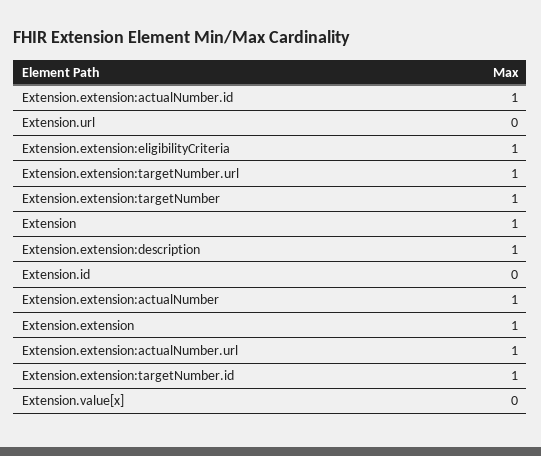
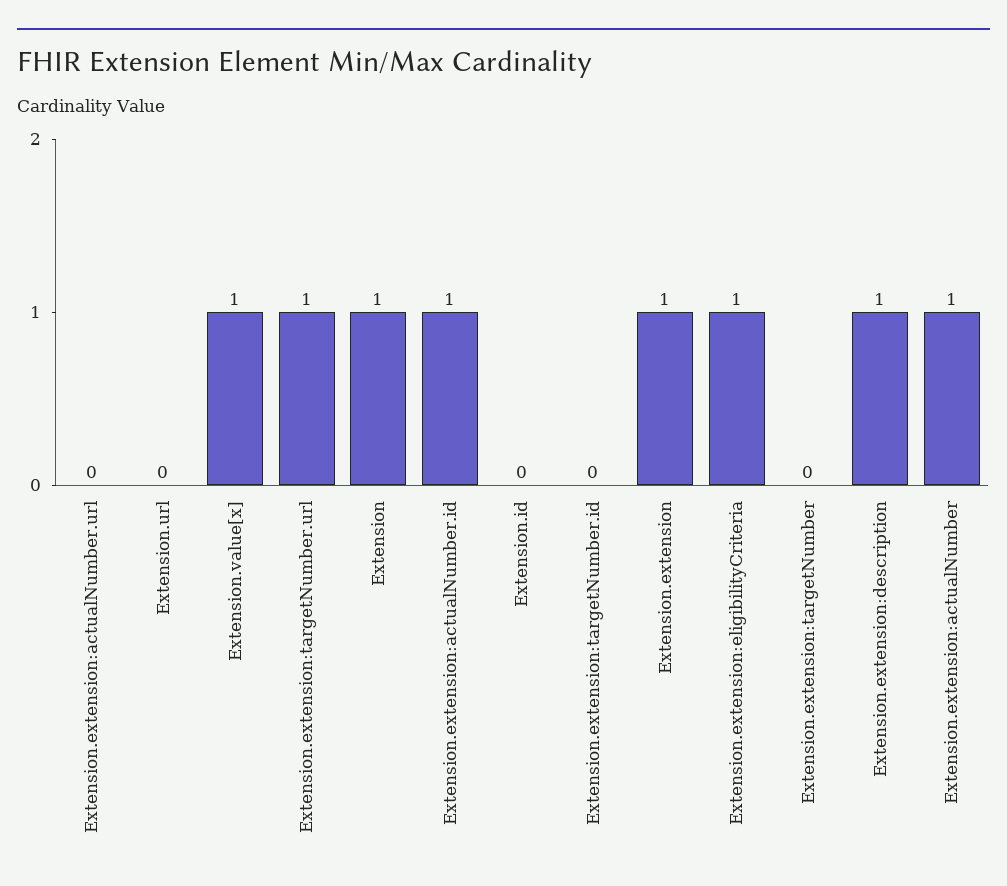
  {
    "Extension.extension:actualNumber.id": 1,
    "Extension.url": 0,
    "Extension.extension:eligibilityCriteria": 1,
    "Extension.extension:targetNumber.url": 1,
-   "Extension.extension:targetNumber": 1,
+   "Extension.extension:targetNumber": 0,
    "Extension": 1,
    "Extension.extension:description": 1,
    "Extension.id": 0,
    "Extension.extension:actualNumber": 1,
    "Extension.extension": 1,
-   "Extension.extension:actualNumber.url": 1,
+   "Extension.extension:actualNumber.url": 0,
-   "Extension.extension:targetNumber.id": 1,
+   "Extension.extension:targetNumber.id": 0,
-   "Extension.value[x]": 0
+   "Extension.value[x]": 1
  }

